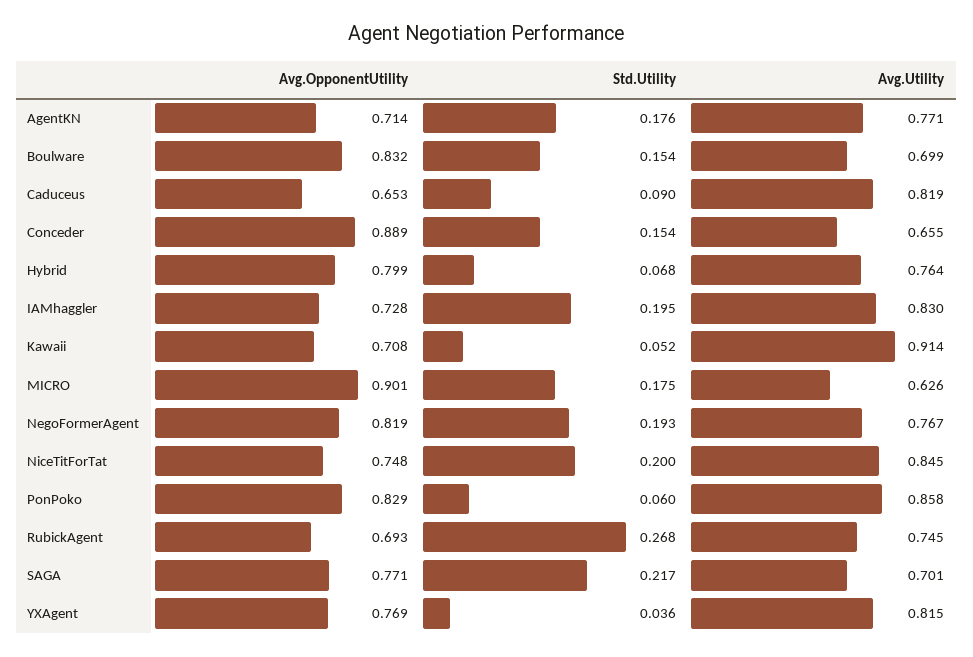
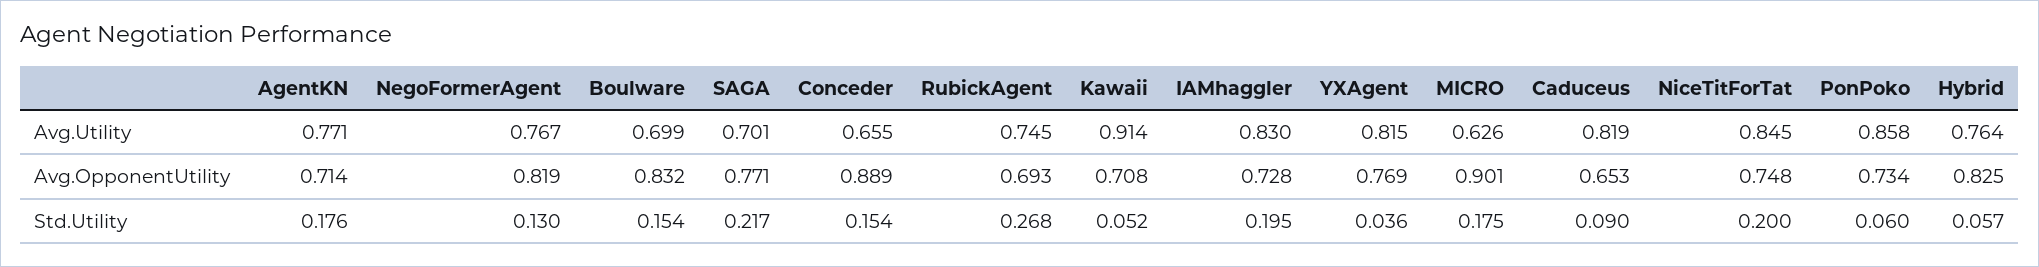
  {
    "Avg.OpponentUtility": {
      "AgentKN": 0.714,
      "Boulware": 0.832,
      "Caduceus": 0.653,
      "Conceder": 0.889,
-     "Hybrid": 0.799,
+     "Hybrid": 0.825,
      "IAMhaggler": 0.728,
      "Kawaii": 0.708,
      "MICRO": 0.901,
      "NegoFormerAgent": 0.819,
      "NiceTitForTat": 0.748,
-     "PonPoko": 0.829,
+     "PonPoko": 0.734,
      "RubickAgent": 0.693,
      "SAGA": 0.771,
      "YXAgent": 0.769
    },
    "Std.Utility": {
      "AgentKN": 0.176,
      "Boulware": 0.154,
      "Caduceus": 0.09,
      "Conceder": 0.154,
-     "Hybrid": 0.068,
+     "Hybrid": 0.057,
      "IAMhaggler": 0.195,
      "Kawaii": 0.052,
      "MICRO": 0.175,
-     "NegoFormerAgent": 0.193,
+     "NegoFormerAgent": 0.13,
      "NiceTitForTat": 0.2,
      "PonPoko": 0.06,
      "RubickAgent": 0.268,
      "SAGA": 0.217,
      "YXAgent": 0.036
    },
    "Avg.Utility": {
      "AgentKN": 0.771,
      "Boulware": 0.699,
      "Caduceus": 0.819,
      "Conceder": 0.655,
      "Hybrid": 0.764,
      "IAMhaggler": 0.83,
      "Kawaii": 0.914,
      "MICRO": 0.626,
      "NegoFormerAgent": 0.767,
      "NiceTitForTat": 0.845,
      "PonPoko": 0.858,
      "RubickAgent": 0.745,
      "SAGA": 0.701,
      "YXAgent": 0.815
    }
  }

